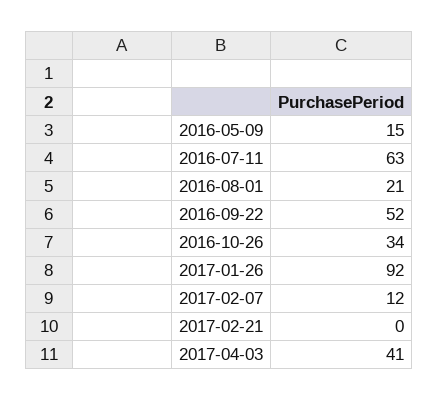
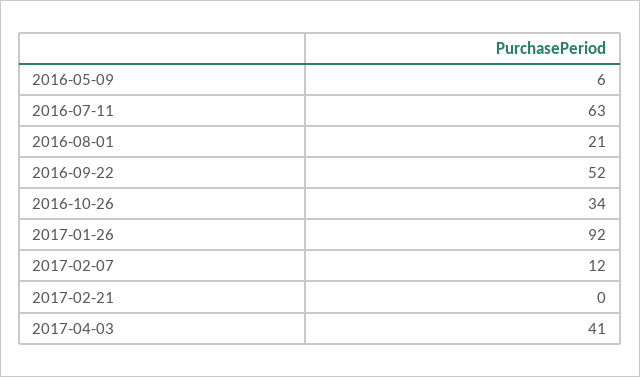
  {
-   "2016-05-09": 15,
+   "2016-05-09": 6,
    "2016-07-11": 63,
    "2016-08-01": 21,
    "2016-09-22": 52,
    "2016-10-26": 34,
    "2017-01-26": 92,
    "2017-02-07": 12,
    "2017-02-21": 0,
    "2017-04-03": 41
  }

